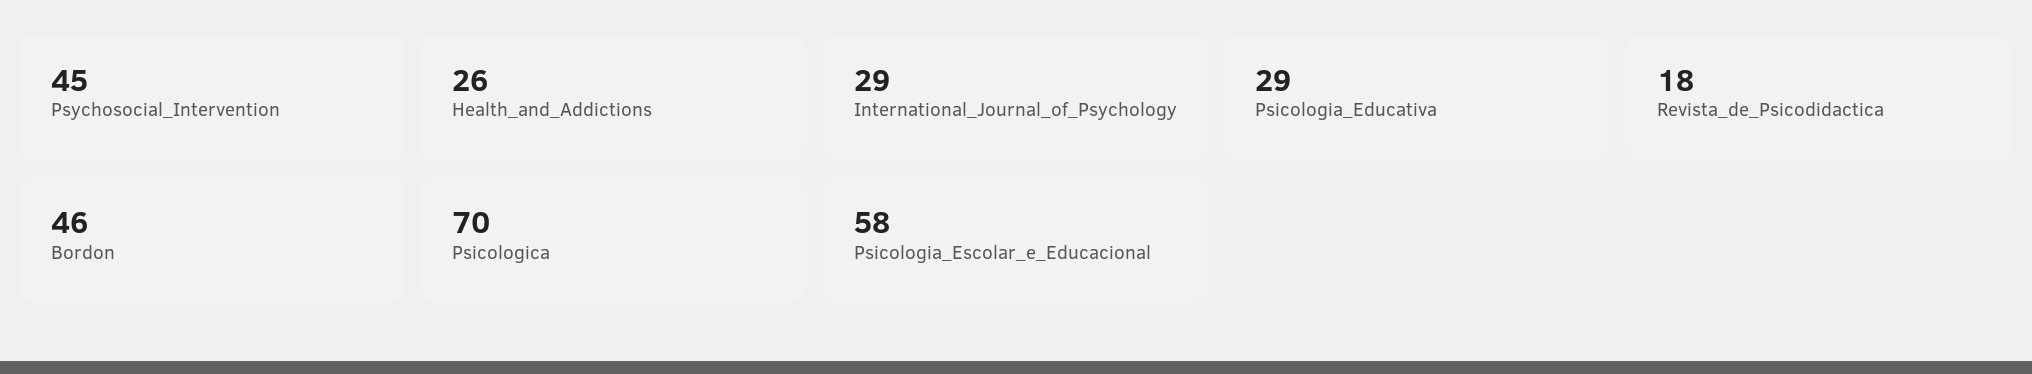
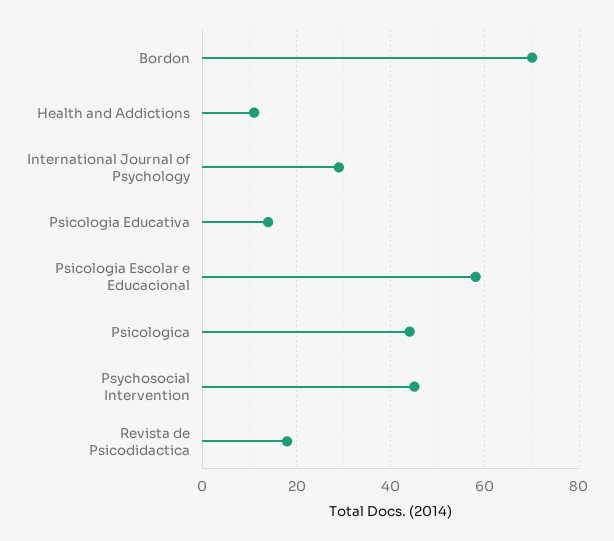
  {
    "Psychosocial_Intervention": 45,
-   "Health_and_Addictions": 26,
+   "Health_and_Addictions": 10,
    "International_Journal_of_Psychology": 29,
-   "Psicologia_Educativa": 29,
+   "Psicologia_Educativa": 15,
    "Revista_de_Psicodidactica": 18,
-   "Bordon": 46,
+   "Bordon": 70,
-   "Psicologica": 70,
+   "Psicologica": 45,
    "Psicologia_Escolar_e_Educacional": 58
  }

